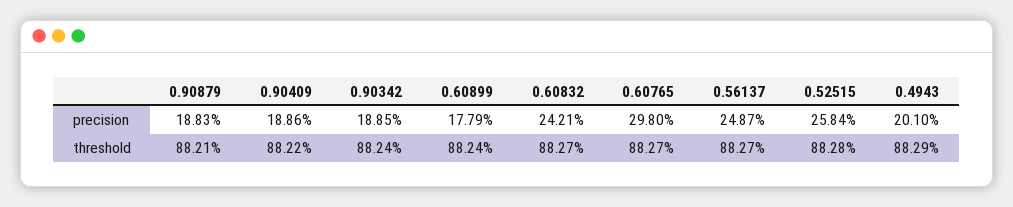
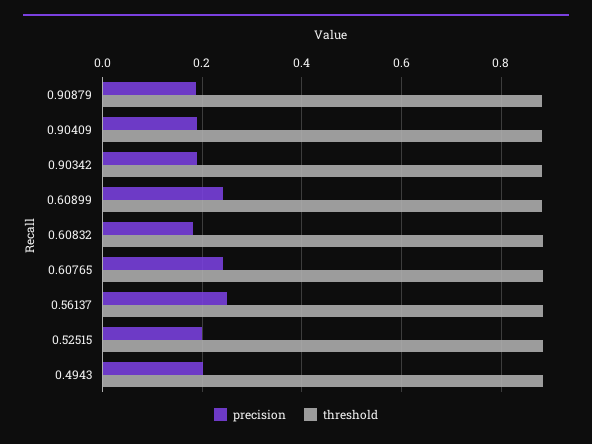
  {
    "precision": {
      "0.90879": 0.1883,
      "0.90409": 0.1886,
      "0.90342": 0.1885,
-     "0.60899": 0.1779,
+     "0.60899": 0.24,
-     "0.60832": 0.2421,
+     "0.60832": 0.18,
-     "0.60765": 0.298,
+     "0.60765": 0.24,
      "0.56137": 0.2487,
-     "0.52515": 0.2584,
+     "0.52515": 0.2,
      "0.4943": 0.201
    },
    "threshold": {
      "0.90879": 0.8821,
      "0.90409": 0.8822,
      "0.90342": 0.8824,
      "0.60899": 0.8824,
      "0.60832": 0.8827,
      "0.60765": 0.8827,
      "0.56137": 0.8827,
      "0.52515": 0.8828,
      "0.4943": 0.8829
    }
  }

